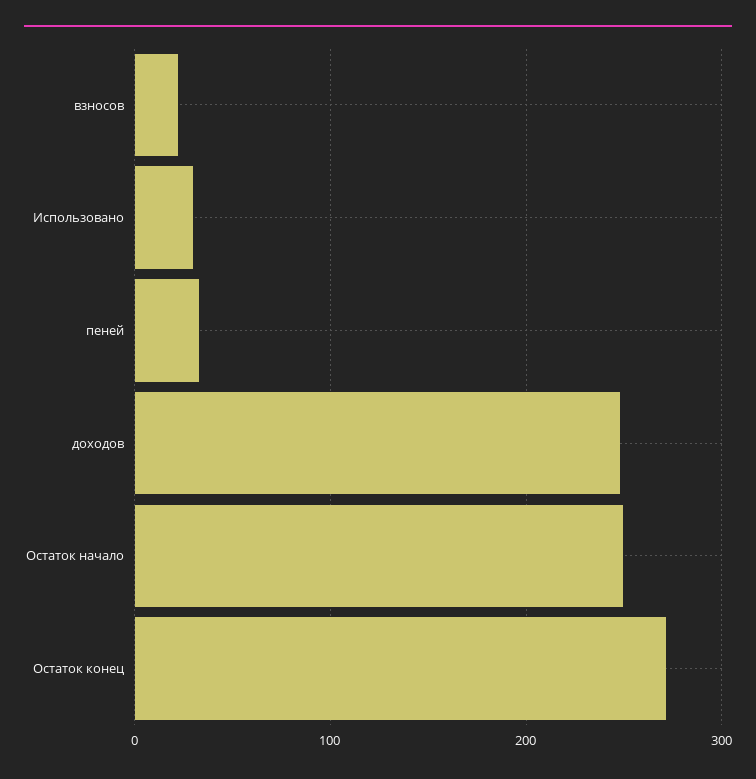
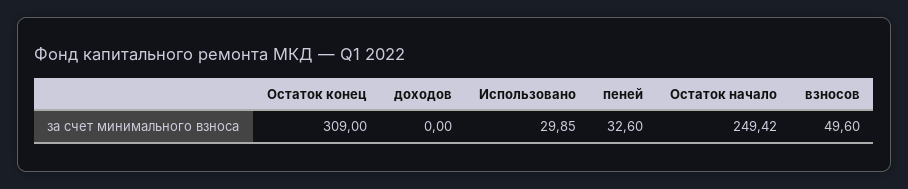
  {
-   "взносов": 20,
+   "взносов": 49.6,
    "Использовано": 29.85,
    "пеней": 32.6,
-   "доходов": 250,
+   "доходов": 0,
    "Остаток начало": 249.42,
-   "Остаток конец": 270
+   "Остаток конец": 309
  }

